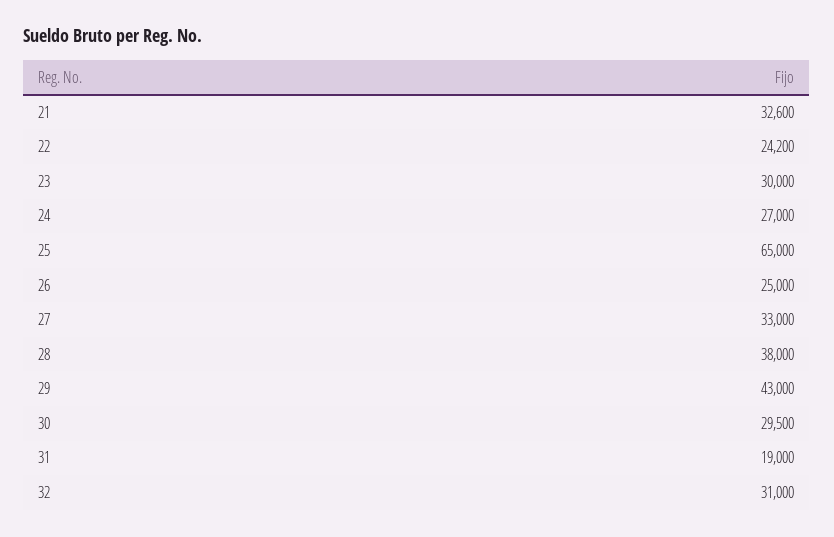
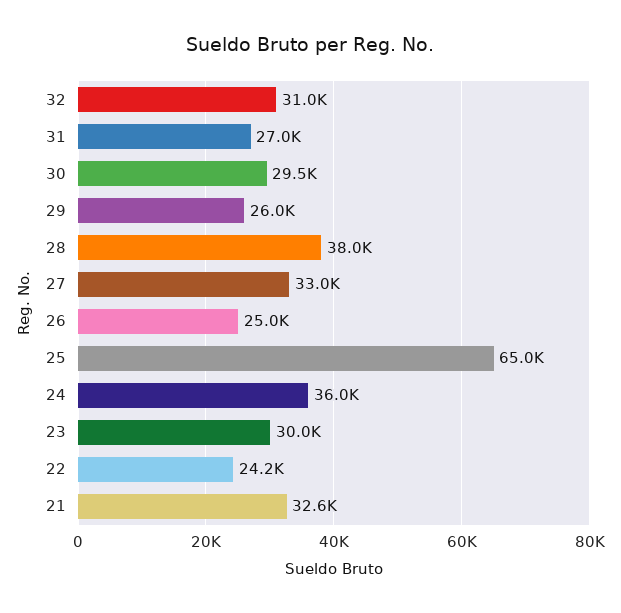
  {
    "21": 32600,
    "22": 24200,
    "23": 30000,
-   "24": 27000,
+   "24": 36000,
    "25": 65000,
    "26": 25000,
    "27": 33000,
    "28": 38000,
-   "29": 43000,
+   "29": 26000,
    "30": 29500,
-   "31": 19000,
+   "31": 27000,
    "32": 31000
  }

